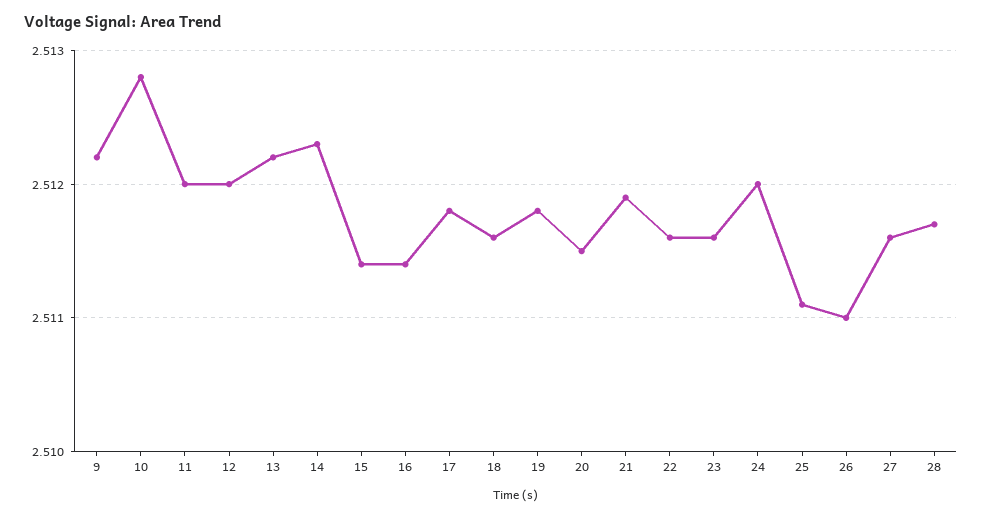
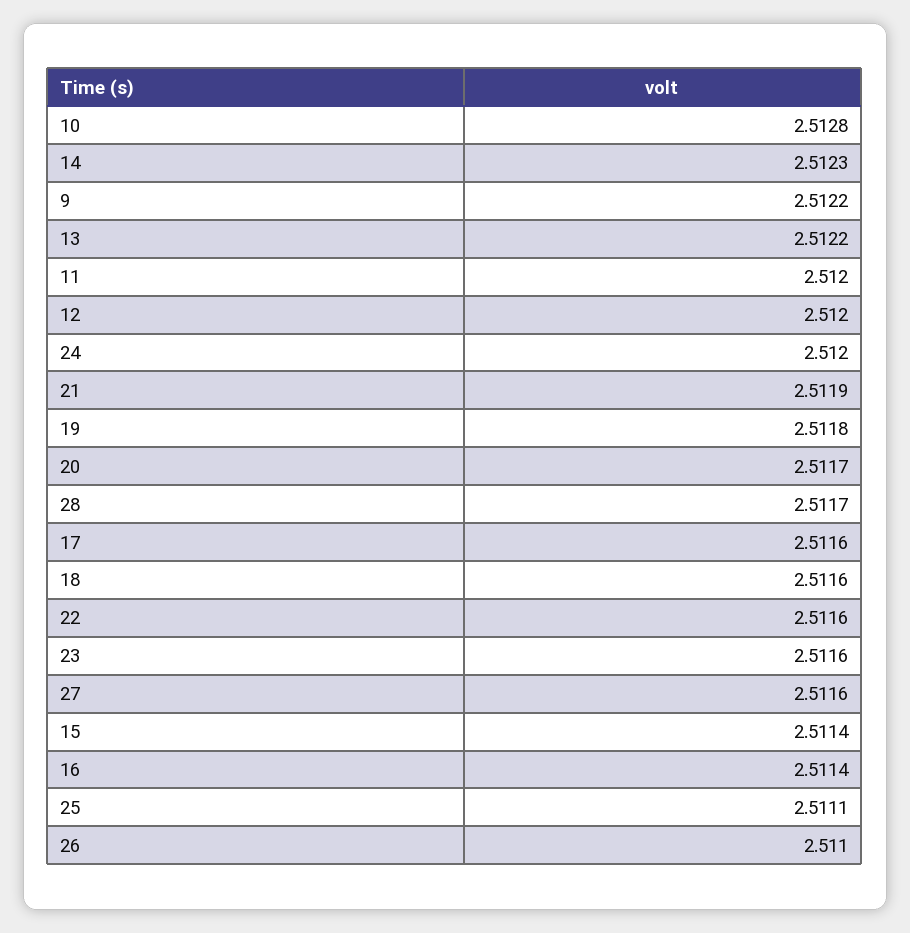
  {
    "9": 2.5122,
    "10": 2.5128,
    "11": 2.512,
    "12": 2.512,
    "13": 2.5122,
    "14": 2.5123,
    "15": 2.5114,
    "16": 2.5114,
-   "17": 2.5118,
+   "17": 2.5116,
    "18": 2.5116,
    "19": 2.5118,
-   "20": 2.5115,
+   "20": 2.5117,
    "21": 2.5119,
    "22": 2.5116,
    "23": 2.5116,
    "24": 2.512,
    "25": 2.5111,
    "26": 2.511,
    "27": 2.5116,
    "28": 2.5117
  }

